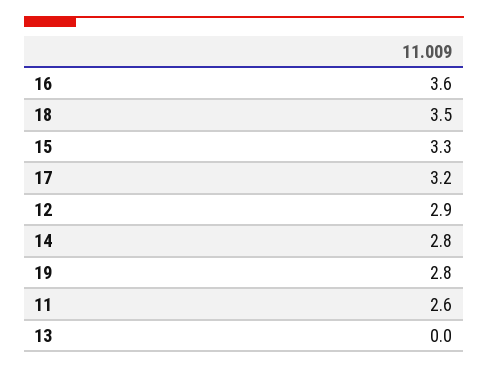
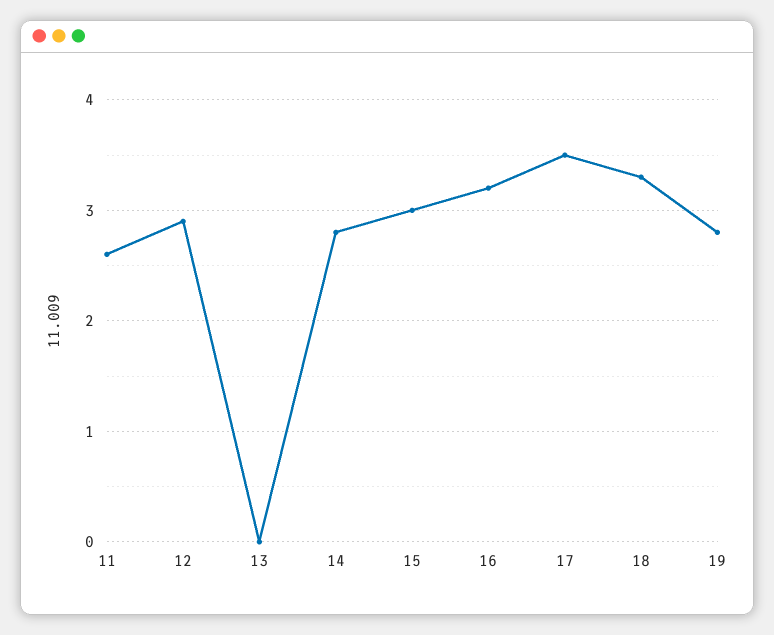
  {
-   "16": 3.6,
+   "16": 3.2,
-   "18": 3.5,
+   "18": 3.3,
-   "15": 3.3,
+   "15": 3,
-   "17": 3.2,
+   "17": 3.5,
    "12": 2.9,
    "14": 2.8,
    "19": 2.8,
    "11": 2.6,
    "13": 0
  }

